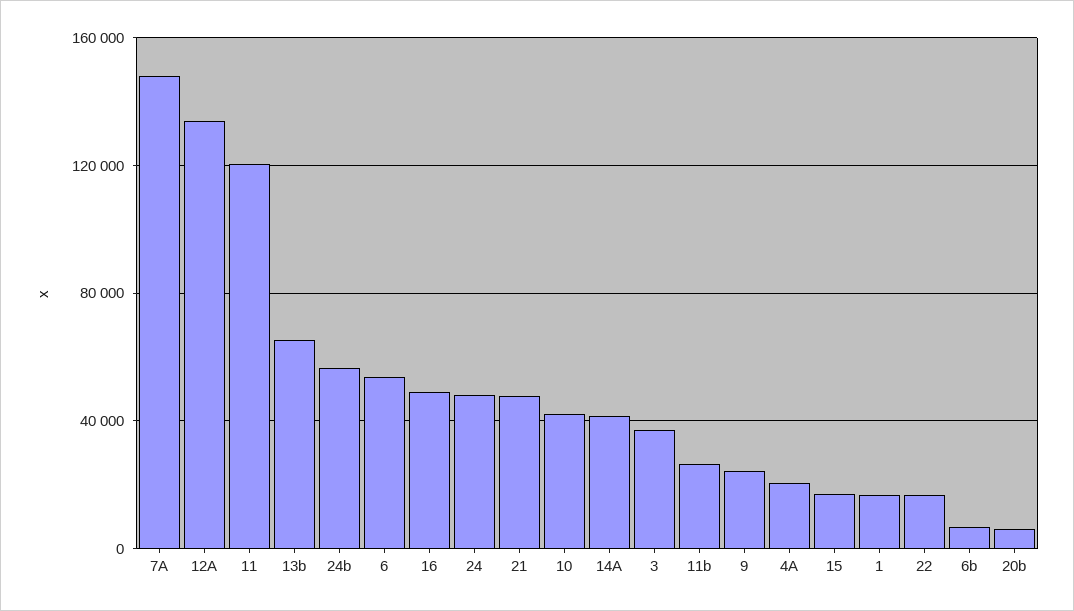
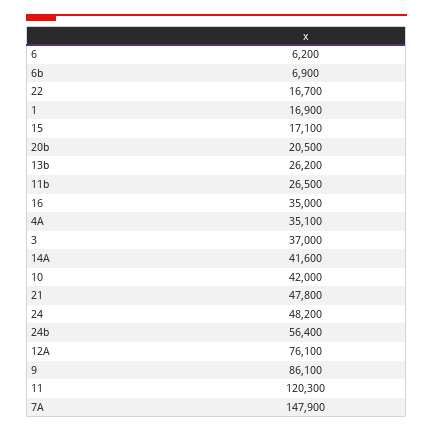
  {
    "7A": 147900,
-   "12A": 135000,
+   "12A": 76100,
    "11": 120300,
-   "13b": 65000,
+   "13b": 26200,
    "24b": 56400,
-   "6": 55000,
+   "6": 6200,
-   "16": 50000,
+   "16": 35000,
    "24": 48200,
    "21": 47800,
    "10": 42000,
    "14A": 41600,
    "3": 37000,
    "11b": 26500,
-   "9": 25000,
+   "9": 86100,
-   "4A": 20000,
+   "4A": 35100,
    "15": 17100,
    "1": 16900,
    "22": 16700,
    "6b": 6900,
-   "20b": 5000
+   "20b": 20500
  }

